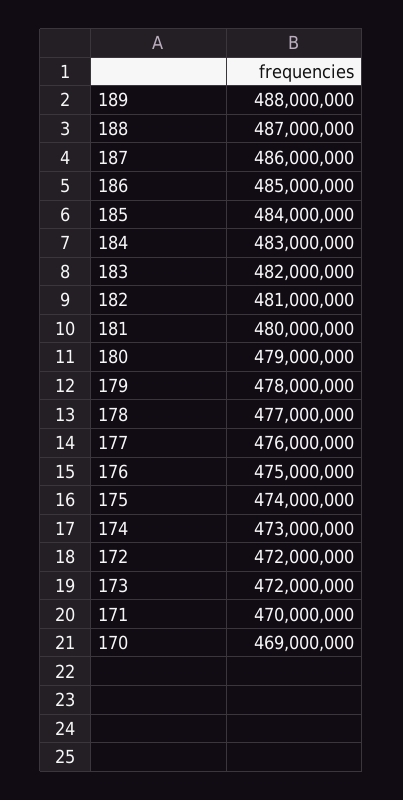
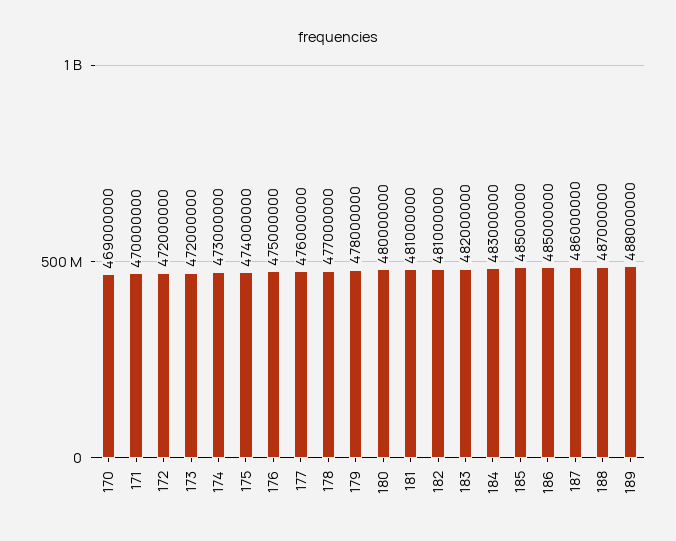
  {
    "189": 488000000,
    "188": 487000000,
    "187": 486000000,
    "186": 485000000,
-   "185": 484000000,
+   "185": 485000000,
    "184": 483000000,
    "183": 482000000,
    "182": 481000000,
-   "181": 480000000,
+   "181": 481000000,
-   "180": 479000000,
+   "180": 480000000,
    "179": 478000000,
    "178": 477000000,
    "177": 476000000,
    "176": 475000000,
    "175": 474000000,
    "174": 473000000,
    "172": 472000000,
    "173": 472000000,
    "171": 470000000,
    "170": 469000000
  }

